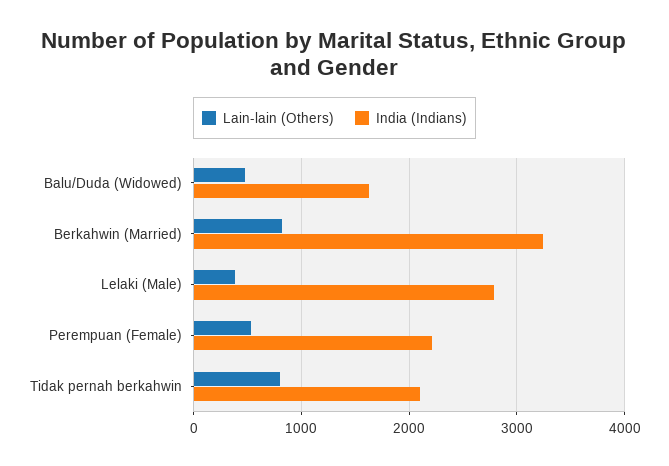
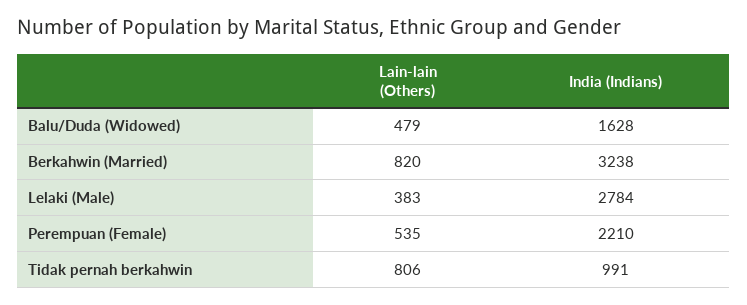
  {
    "Lain-lain (Others)": {
      "Balu/Duda (Widowed)": 479,
      "Berkahwin (Married)": 820,
      "Lelaki (Male)": 383,
      "Perempuan (Female)": 535,
      "Tidak pernah berkahwin": 806
    },
    "India (Indians)": {
      "Balu/Duda (Widowed)": 1628,
      "Berkahwin (Married)": 3238,
      "Lelaki (Male)": 2784,
      "Perempuan (Female)": 2210,
-     "Tidak pernah berkahwin": 2100
+     "Tidak pernah berkahwin": 991
    }
  }

